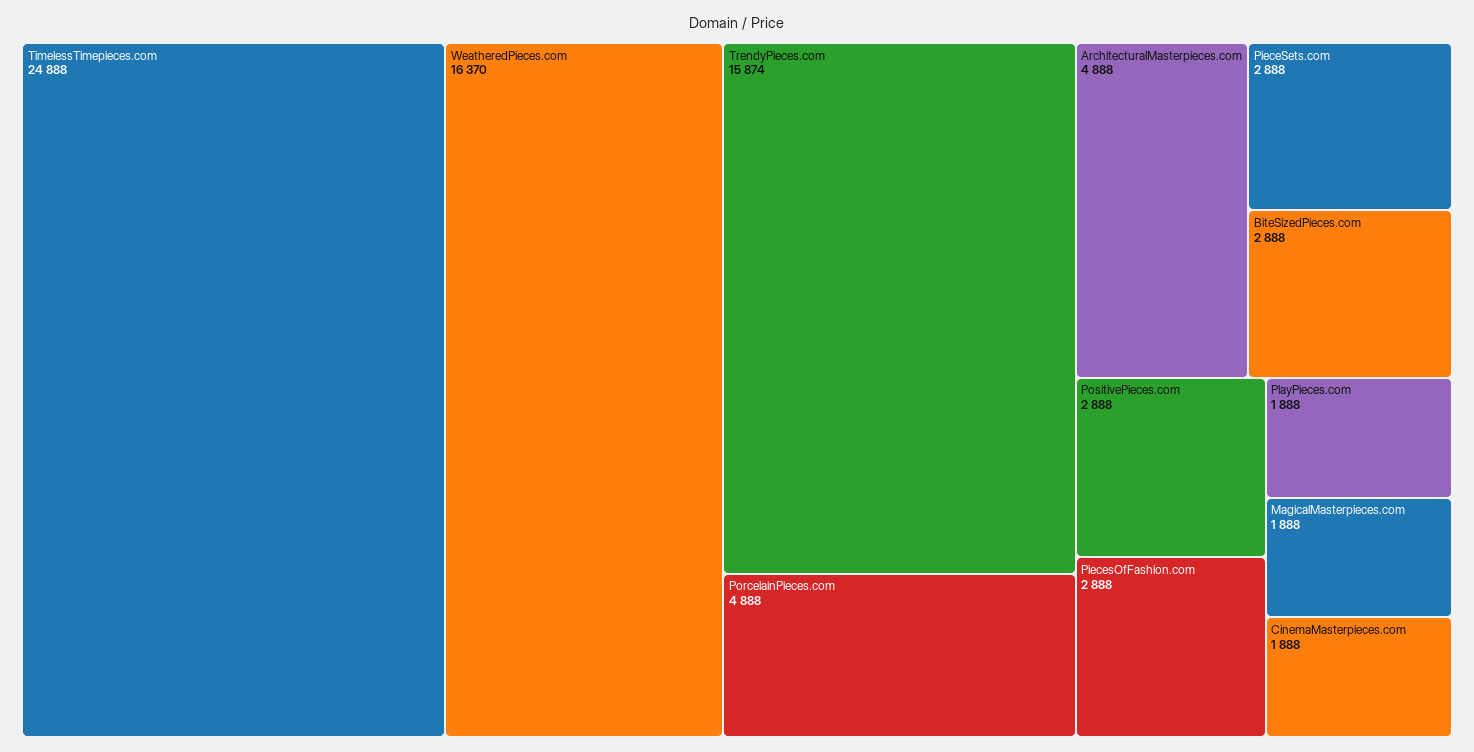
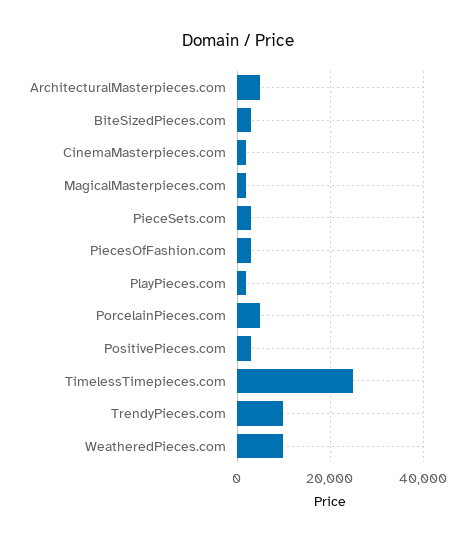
  {
    "TimelessTimepieces.com": 24888,
-   "WeatheredPieces.com": 16370,
+   "WeatheredPieces.com": 10000,
-   "TrendyPieces.com": 15874,
+   "TrendyPieces.com": 10000,
    "PorcelainPieces.com": 4888,
    "ArchitecturalMasterpieces.com": 4888,
    "PieceSets.com": 2888,
    "BiteSizedPieces.com": 2888,
    "PositivePieces.com": 2888,
    "PiecesOfFashion.com": 2888,
    "PlayPieces.com": 1888,
    "MagicalMasterpieces.com": 1888,
    "CinemaMasterpieces.com": 1888
  }

